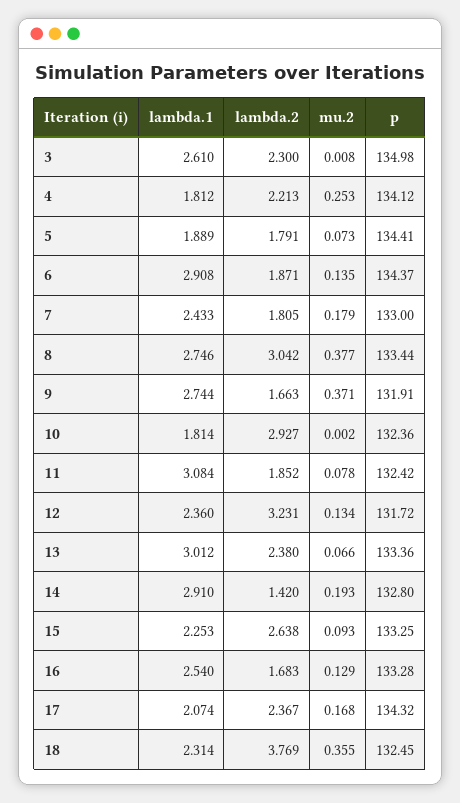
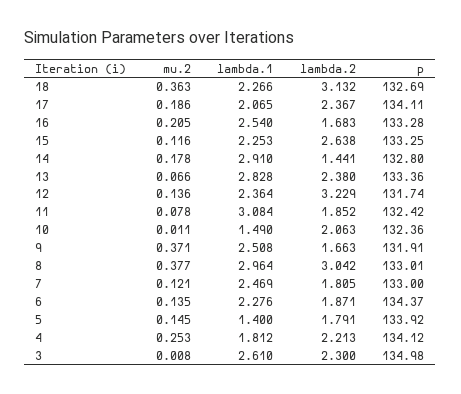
  {
    "lambda.1": {
      "3": 2.61,
      "4": 1.812,
-     "5": 1.889,
+     "5": 1.4,
-     "6": 2.908,
+     "6": 2.276,
-     "7": 2.433,
+     "7": 2.469,
-     "8": 2.746,
+     "8": 2.964,
-     "9": 2.744,
+     "9": 2.508,
-     "10": 1.814,
+     "10": 1.49,
      "11": 3.084,
-     "12": 2.36,
+     "12": 2.364,
-     "13": 3.012,
+     "13": 2.828,
      "14": 2.91,
      "15": 2.253,
      "16": 2.54,
-     "17": 2.074,
+     "17": 2.065,
-     "18": 2.314
+     "18": 2.266
    },
    "lambda.2": {
      "3": 2.3,
      "4": 2.213,
      "5": 1.791,
      "6": 1.871,
      "7": 1.805,
      "8": 3.042,
      "9": 1.663,
-     "10": 2.927,
+     "10": 2.063,
      "11": 1.852,
-     "12": 3.231,
+     "12": 3.229,
      "13": 2.38,
-     "14": 1.42,
+     "14": 1.441,
      "15": 2.638,
      "16": 1.683,
      "17": 2.367,
-     "18": 3.769
+     "18": 3.132
    },
    "mu.2": {
      "3": 0.008,
      "4": 0.253,
-     "5": 0.073,
+     "5": 0.145,
      "6": 0.135,
-     "7": 0.179,
+     "7": 0.121,
      "8": 0.377,
      "9": 0.371,
-     "10": 0.002,
+     "10": 0.011,
      "11": 0.078,
-     "12": 0.134,
+     "12": 0.136,
      "13": 0.066,
-     "14": 0.193,
+     "14": 0.178,
-     "15": 0.093,
+     "15": 0.116,
-     "16": 0.129,
+     "16": 0.205,
-     "17": 0.168,
+     "17": 0.186,
-     "18": 0.355
+     "18": 0.363
    },
    "p": {
      "3": 134.98,
      "4": 134.12,
-     "5": 134.41,
+     "5": 133.92,
      "6": 134.37,
      "7": 133,
-     "8": 133.44,
+     "8": 133.01,
      "9": 131.91,
      "10": 132.36,
      "11": 132.42,
-     "12": 131.72,
+     "12": 131.74,
      "13": 133.36,
      "14": 132.8,
      "15": 133.25,
      "16": 133.28,
-     "17": 134.32,
+     "17": 134.11,
-     "18": 132.45
+     "18": 132.69
    }
  }

